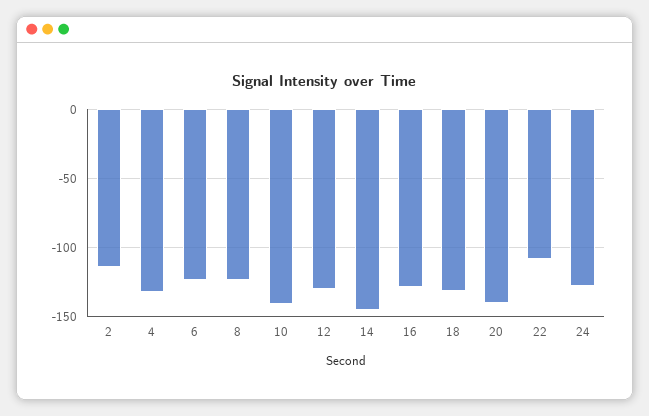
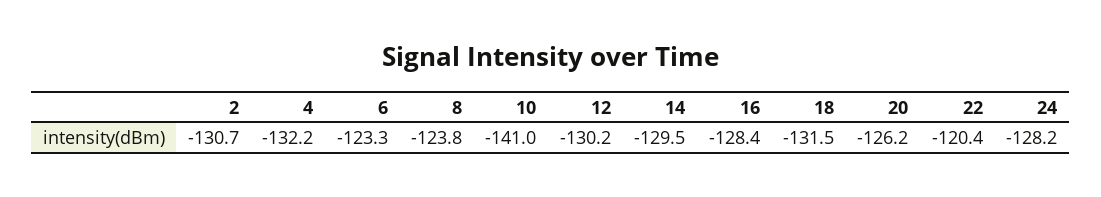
  {
-   "2": -115,
+   "2": -130.7,
    "4": -132.2,
    "6": -123.3,
    "8": -123.8,
    "10": -141,
    "12": -130.2,
-   "14": -145,
+   "14": -129.5,
    "16": -128.4,
    "18": -131.5,
-   "20": -140,
+   "20": -126.2,
-   "22": -110,
+   "22": -120.4,
    "24": -128.2
  }

